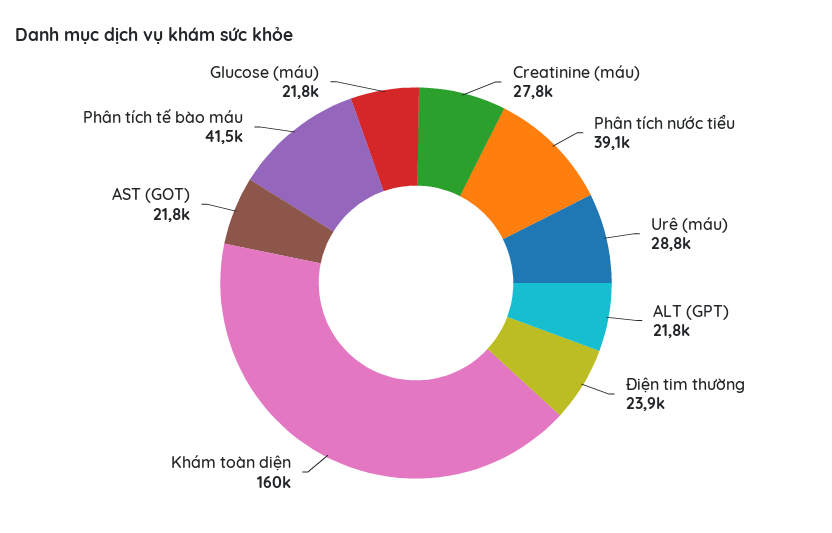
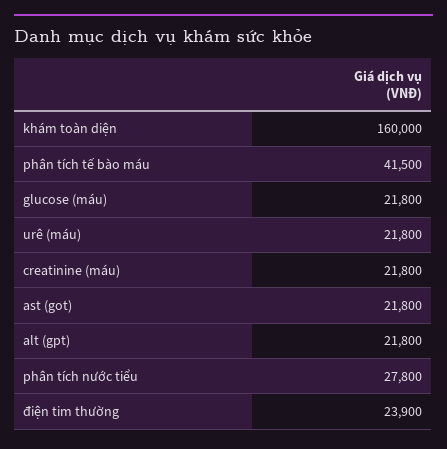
  {
-   "Creatinine (máu)": 27800,
+   "Creatinine (máu)": 21800,
-   "Phân tích nước tiểu": 39100,
+   "Phân tích nước tiểu": 27800,
-   "Urê (máu)": 28800,
+   "Urê (máu)": 21800,
    "ALT (GPT)": 21800,
    "Điện tim thường": 23900,
    "Khám toàn diện": 160000,
    "AST (GOT)": 21800,
    "Phân tích tế bào máu": 41500,
    "Glucose (máu)": 21800
  }

